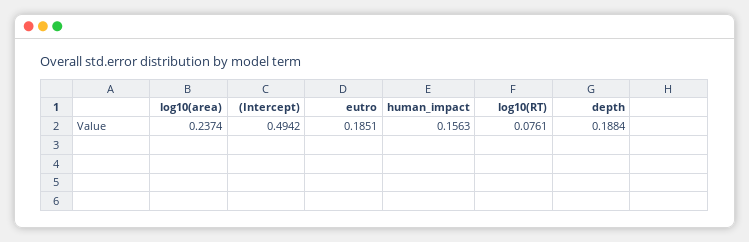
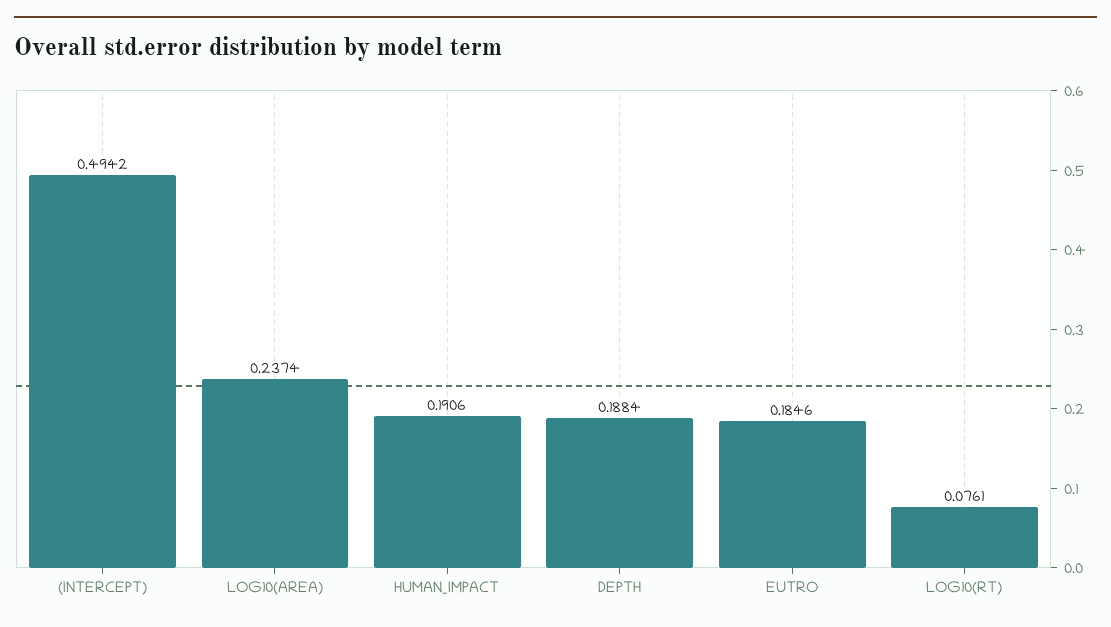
  {
    "log10(area)": 0.2374,
    "(Intercept)": 0.4942,
-   "eutro": 0.1851,
+   "eutro": 0.1846,
-   "human_impact": 0.1563,
+   "human_impact": 0.1906,
    "log10(RT)": 0.0761,
    "depth": 0.1884
  }

